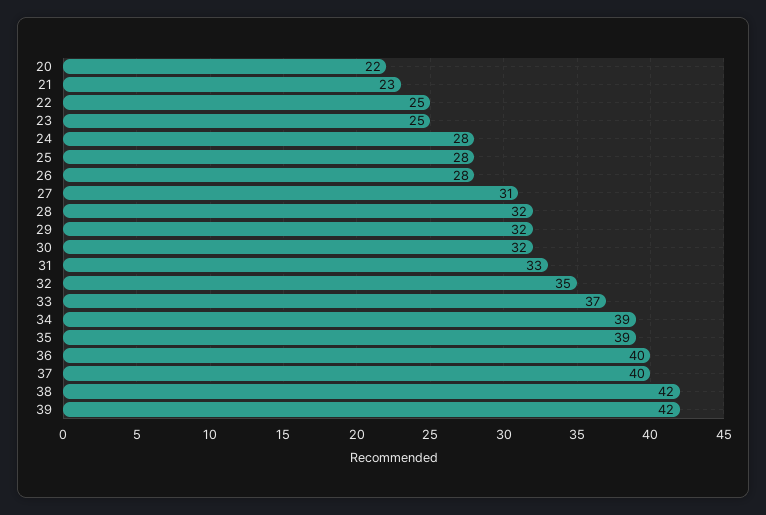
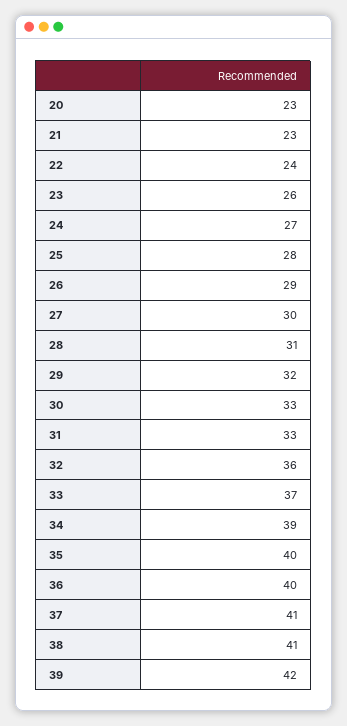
  {
-   "20": 22,
+   "20": 23,
    "21": 23,
-   "22": 25,
+   "22": 24,
-   "23": 25,
+   "23": 26,
-   "24": 28,
+   "24": 27,
    "25": 28,
-   "26": 28,
+   "26": 29,
-   "27": 31,
+   "27": 30,
-   "28": 32,
+   "28": 31,
    "29": 32,
-   "30": 32,
+   "30": 33,
    "31": 33,
-   "32": 35,
+   "32": 36,
    "33": 37,
    "34": 39,
-   "35": 39,
+   "35": 40,
    "36": 40,
-   "37": 40,
+   "37": 41,
-   "38": 42,
+   "38": 41,
    "39": 42
  }

